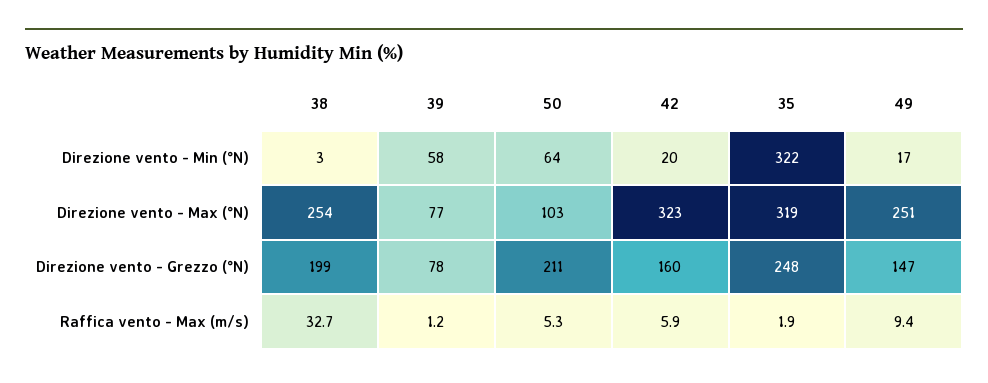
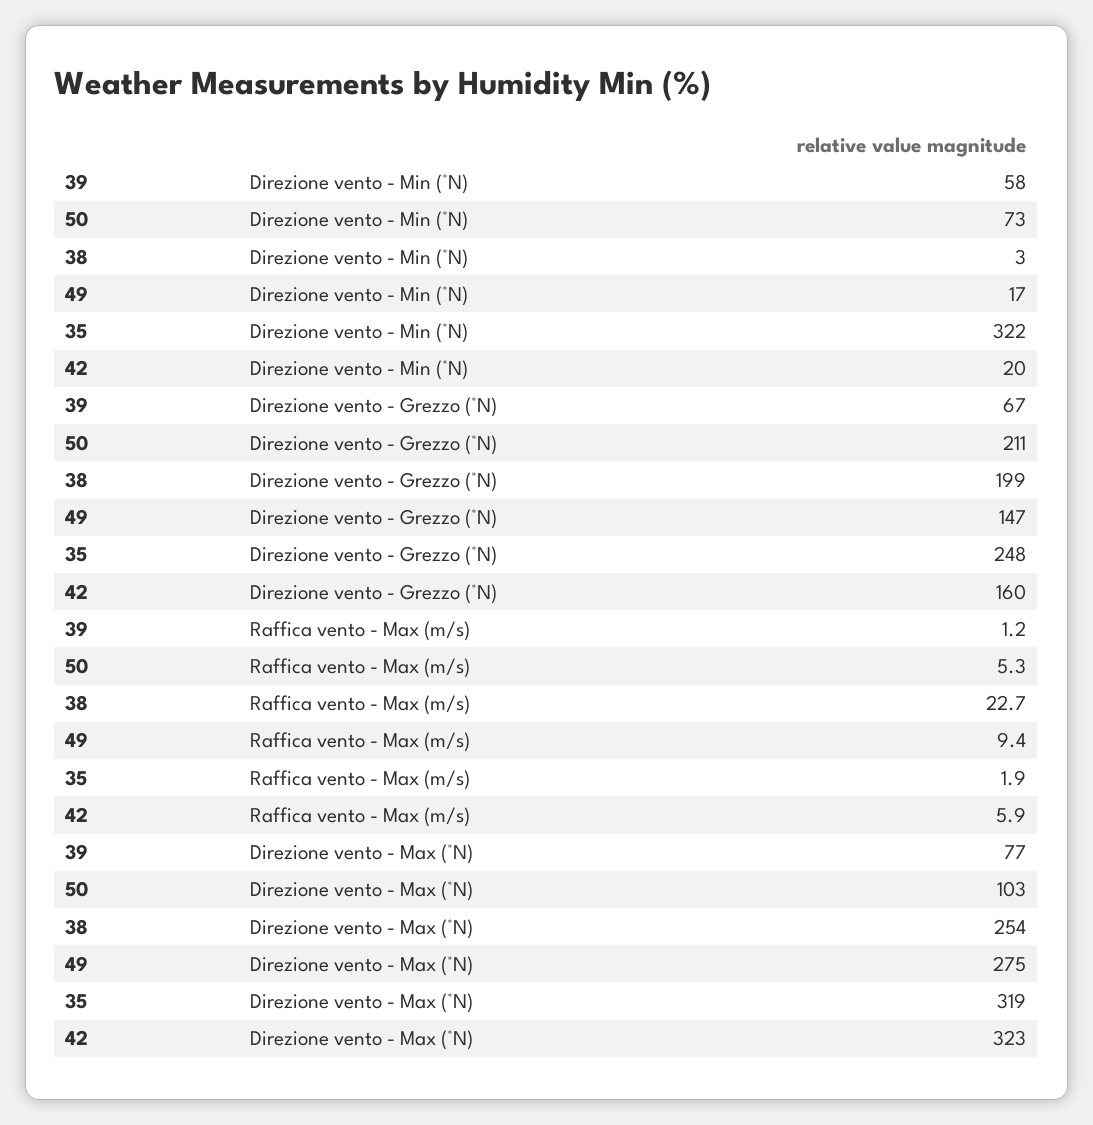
  {
    "38": {
      "Direzione vento - Min (°N)": 3,
      "Direzione vento - Max (°N)": 254,
      "Direzione vento - Grezzo (°N)": 199,
-     "Raffica vento - Max (m/s)": 32.7
+     "Raffica vento - Max (m/s)": 22.7
    },
    "39": {
      "Direzione vento - Min (°N)": 58,
      "Direzione vento - Max (°N)": 77,
-     "Direzione vento - Grezzo (°N)": 78,
+     "Direzione vento - Grezzo (°N)": 67,
      "Raffica vento - Max (m/s)": 1.2
    },
    "50": {
-     "Direzione vento - Min (°N)": 64,
+     "Direzione vento - Min (°N)": 73,
      "Direzione vento - Max (°N)": 103,
      "Direzione vento - Grezzo (°N)": 211,
      "Raffica vento - Max (m/s)": 5.3
    },
    "42": {
      "Direzione vento - Min (°N)": 20,
      "Direzione vento - Max (°N)": 323,
      "Direzione vento - Grezzo (°N)": 160,
      "Raffica vento - Max (m/s)": 5.9
    },
    "35": {
      "Direzione vento - Min (°N)": 322,
      "Direzione vento - Max (°N)": 319,
      "Direzione vento - Grezzo (°N)": 248,
      "Raffica vento - Max (m/s)": 1.9
    },
    "49": {
      "Direzione vento - Min (°N)": 17,
-     "Direzione vento - Max (°N)": 251,
+     "Direzione vento - Max (°N)": 275,
      "Direzione vento - Grezzo (°N)": 147,
      "Raffica vento - Max (m/s)": 9.4
    }
  }

